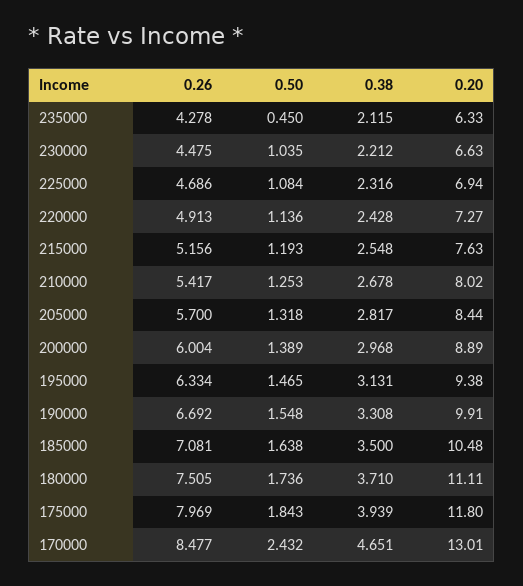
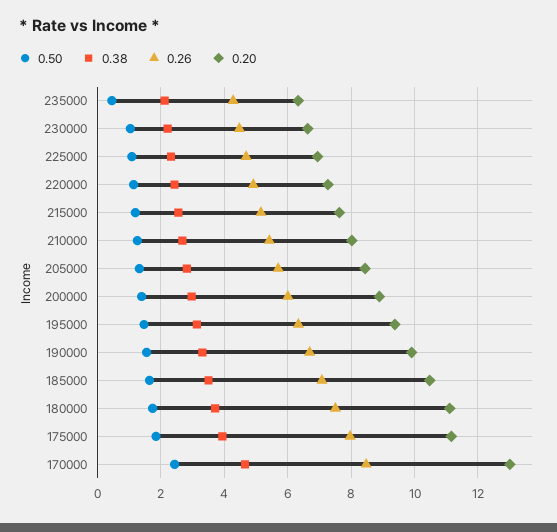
  {
    "0.26": {
      "235000": 4.278,
      "230000": 4.475,
      "225000": 4.686,
      "220000": 4.913,
      "215000": 5.156,
      "210000": 5.417,
      "205000": 5.7,
      "200000": 6.004,
      "195000": 6.334,
      "190000": 6.692,
      "185000": 7.081,
      "180000": 7.505,
      "175000": 7.969,
      "170000": 8.477
    },
    "0.50": {
      "235000": 0.45,
      "230000": 1.035,
      "225000": 1.084,
      "220000": 1.136,
      "215000": 1.193,
      "210000": 1.253,
      "205000": 1.318,
      "200000": 1.389,
      "195000": 1.465,
      "190000": 1.548,
      "185000": 1.638,
      "180000": 1.736,
      "175000": 1.843,
      "170000": 2.432
    },
    "0.38": {
      "235000": 2.115,
      "230000": 2.212,
      "225000": 2.316,
      "220000": 2.428,
      "215000": 2.548,
      "210000": 2.678,
      "205000": 2.817,
      "200000": 2.968,
      "195000": 3.131,
      "190000": 3.308,
      "185000": 3.5,
      "180000": 3.71,
      "175000": 3.939,
      "170000": 4.651
    },
    "0.20": {
      "235000": 6.33,
      "230000": 6.63,
      "225000": 6.94,
      "220000": 7.27,
      "215000": 7.63,
      "210000": 8.02,
      "205000": 8.44,
      "200000": 8.89,
      "195000": 9.38,
      "190000": 9.91,
      "185000": 10.48,
      "180000": 11.11,
-     "175000": 11.8,
+     "175000": 11.2,
      "170000": 13.01
    }
  }

